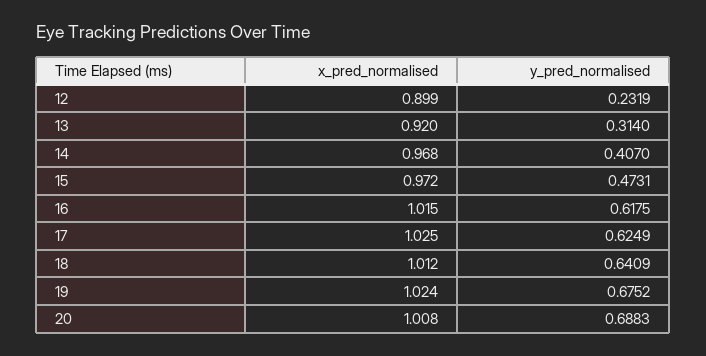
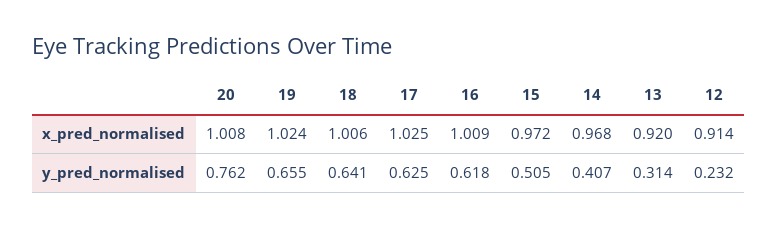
  {
    "x_pred_normalised": {
-     "12": 0.899,
+     "12": 0.914,
      "13": 0.92,
      "14": 0.968,
      "15": 0.972,
-     "16": 1.015,
+     "16": 1.009,
      "17": 1.025,
-     "18": 1.012,
+     "18": 1.006,
      "19": 1.024,
      "20": 1.008
    },
    "y_pred_normalised": {
      "12": 0.2319,
      "13": 0.314,
      "14": 0.407,
-     "15": 0.4731,
+     "15": 0.505,
      "16": 0.6175,
      "17": 0.6249,
      "18": 0.6409,
-     "19": 0.6752,
+     "19": 0.655,
-     "20": 0.6883
+     "20": 0.762
    }
  }

